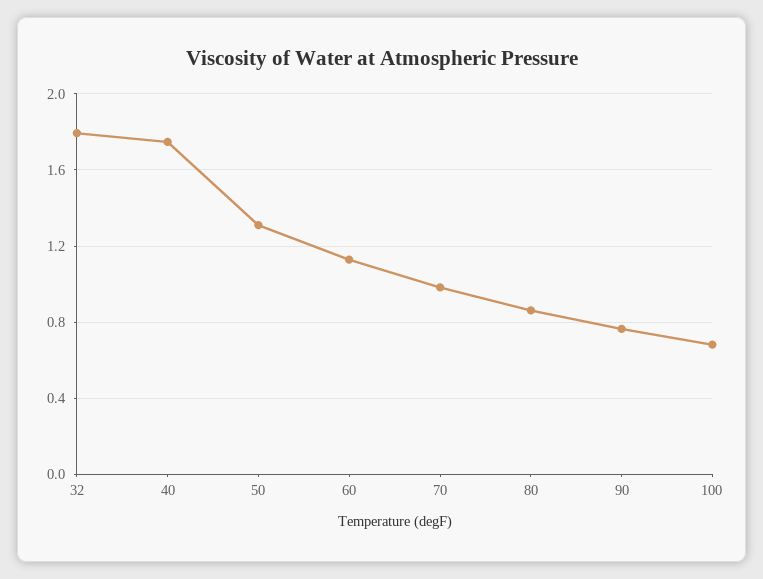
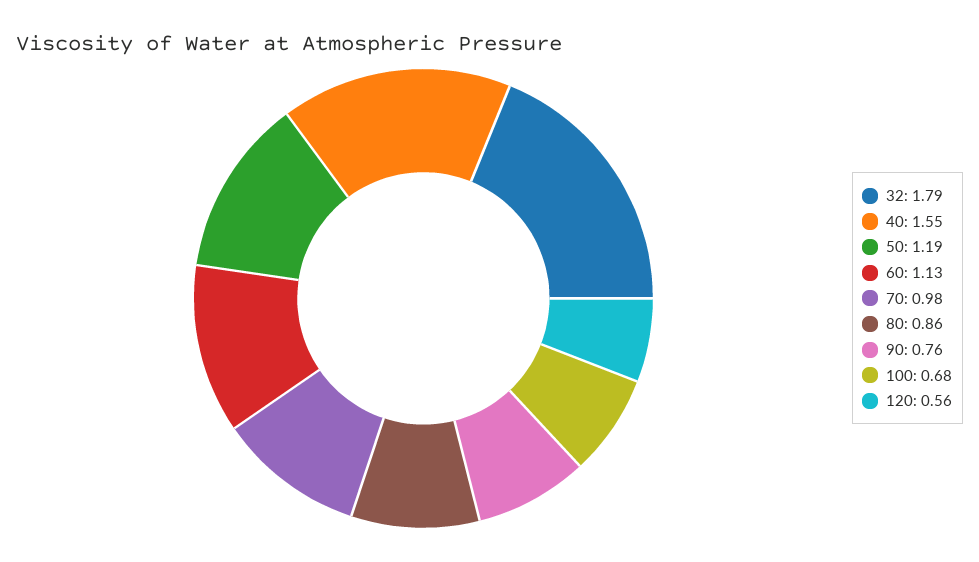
  {
    "32": 1.79,
-   "40": 1.75,
+   "40": 1.55,
-   "50": 1.3,
+   "50": 1.19,
    "60": 1.13,
    "70": 0.98,
    "80": 0.86,
    "90": 0.76,
-   "100": 0.68
+   "100": 0.68,
+   "120": 0.56
  }

